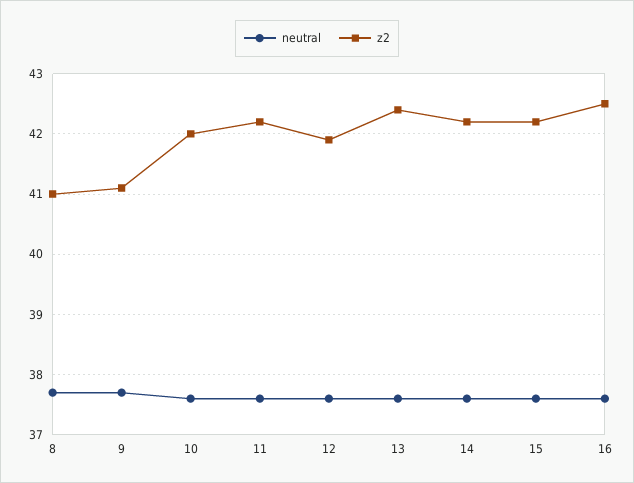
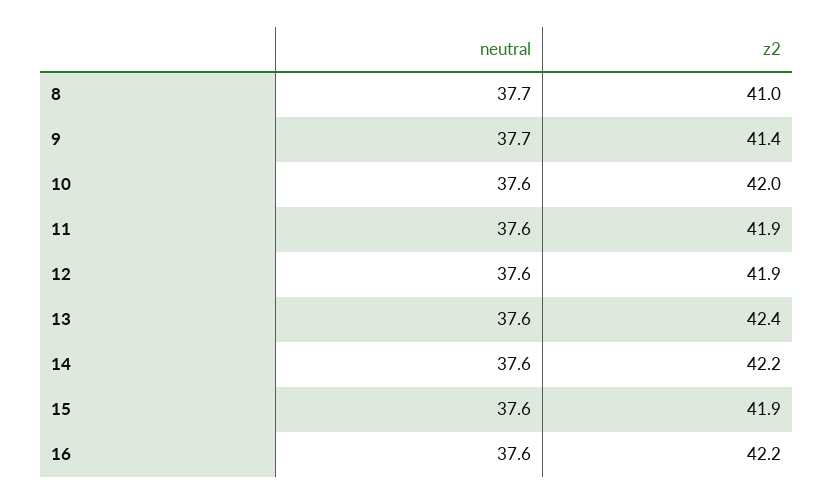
  {
    "neutral": {
      "8": 37.7,
      "9": 37.7,
      "10": 37.6,
      "11": 37.6,
      "12": 37.6,
      "13": 37.6,
      "14": 37.6,
      "15": 37.6,
      "16": 37.6
    },
    "z2": {
      "8": 41,
-     "9": 41.1,
+     "9": 41.4,
      "10": 42,
-     "11": 42.2,
+     "11": 41.9,
      "12": 41.9,
      "13": 42.4,
      "14": 42.2,
-     "15": 42.2,
+     "15": 41.9,
-     "16": 42.5
+     "16": 42.2
    }
  }

